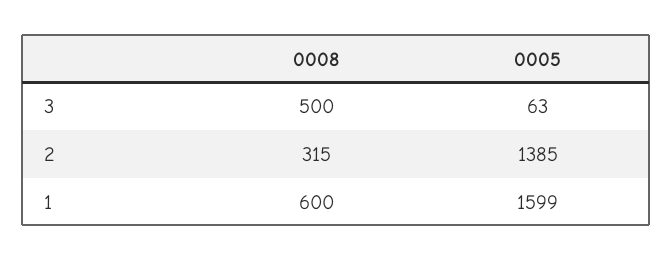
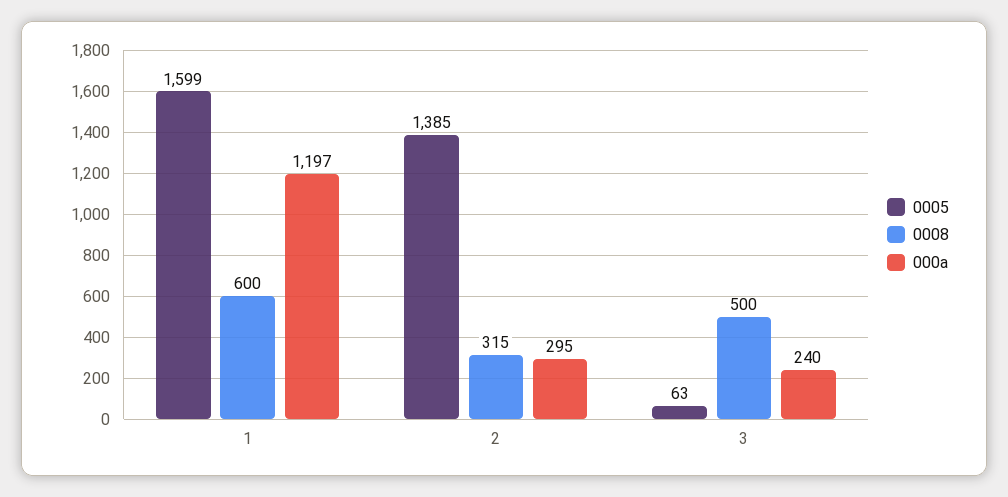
  {
    "0008": {
      "3": 500,
      "2": 315,
      "1": 600
    },
    "0005": {
      "3": 63,
      "2": 1385,
      "1": 1599
-   }
+   },
+   "000a": {
+     "1": 1197,
+     "2": 295,
+     "3": 240
+   }
  }

